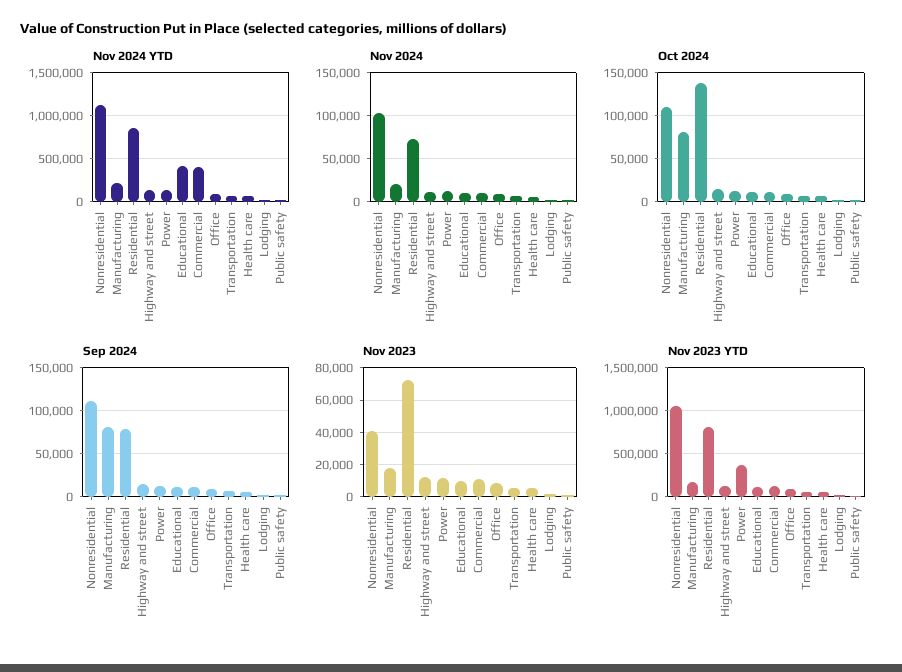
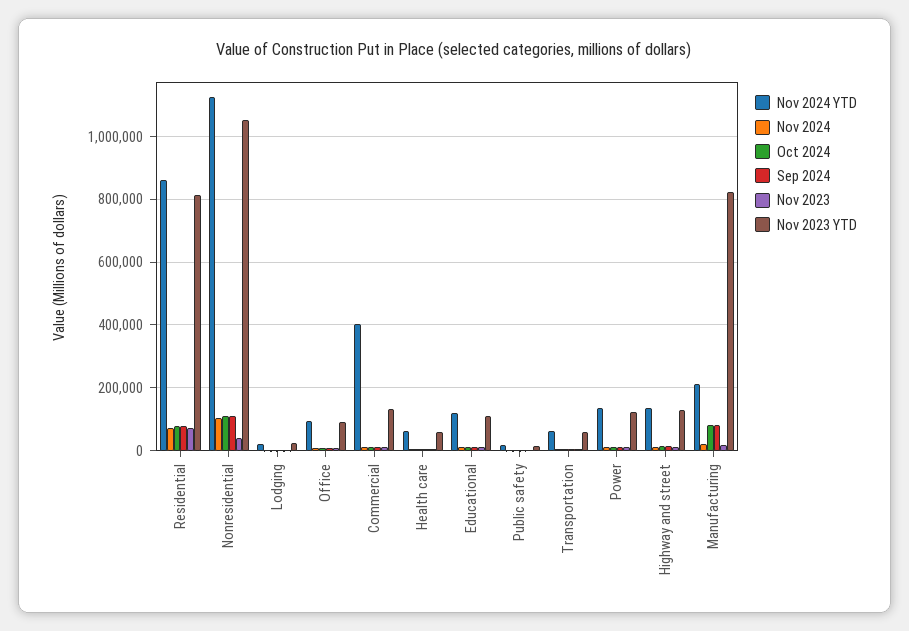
  {
    "Nov 2024 YTD": {
      "Nonresidential": 1120000,
      "Manufacturing": 220000,
      "Residential": 860000,
      "Highway and street": 140000,
      "Power": 140000,
-     "Educational": 400000,
+     "Educational": 120000,
      "Commercial": 400000,
      "Office": 100000,
      "Transportation": 60000,
      "Health care": 60000,
      "Lodging": 20000,
      "Public safety": 20000
    },
    "Nov 2024": {
      "Nonresidential": 100000,
      "Manufacturing": 20000,
      "Residential": 70000,
      "Highway and street": 10000,
      "Power": 10000,
      "Educational": 10000,
      "Commercial": 10000,
      "Office": 10000,
      "Transportation": 10000,
      "Health care": 10000,
      "Lodging": 0,
      "Public safety": 0
    },
    "Oct 2024": {
      "Nonresidential": 110000,
      "Manufacturing": 80000,
-     "Residential": 140000,
+     "Residential": 80000,
      "Highway and street": 10000,
      "Power": 10000,
      "Educational": 10000,
      "Commercial": 10000,
      "Office": 10000,
      "Transportation": 10000,
      "Health care": 10000,
      "Lodging": 0,
      "Public safety": 0
    },
    "Sep 2024": {
      "Nonresidential": 110000,
      "Manufacturing": 80000,
      "Residential": 80000,
      "Highway and street": 20000,
      "Power": 10000,
      "Educational": 10000,
      "Commercial": 10000,
      "Office": 10000,
      "Transportation": 10000,
      "Health care": 10000,
      "Lodging": 0,
      "Public safety": 0
    },
    "Nov 2023": {
      "Nonresidential": 40000,
      "Manufacturing": 20000,
      "Residential": 75000,
      "Highway and street": 10000,
      "Power": 10000,
      "Educational": 10000,
      "Commercial": 10000,
      "Office": 10000,
      "Transportation": 5000,
      "Health care": 5000,
      "Lodging": 0,
      "Public safety": 0
    },
    "Nov 2023 YTD": {
      "Nonresidential": 1060000,
-     "Manufacturing": 200000,
+     "Manufacturing": 820000,
      "Residential": 820000,
      "Highway and street": 120000,
-     "Power": 400000,
+     "Power": 120000,
      "Educational": 120000,
      "Commercial": 140000,
      "Office": 100000,
      "Transportation": 60000,
      "Health care": 60000,
      "Lodging": 20000,
      "Public safety": 20000
    }
  }

